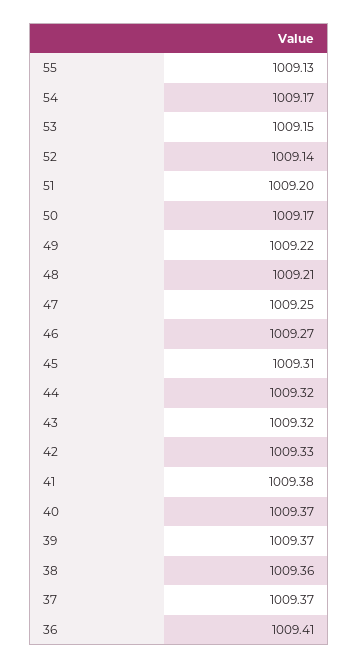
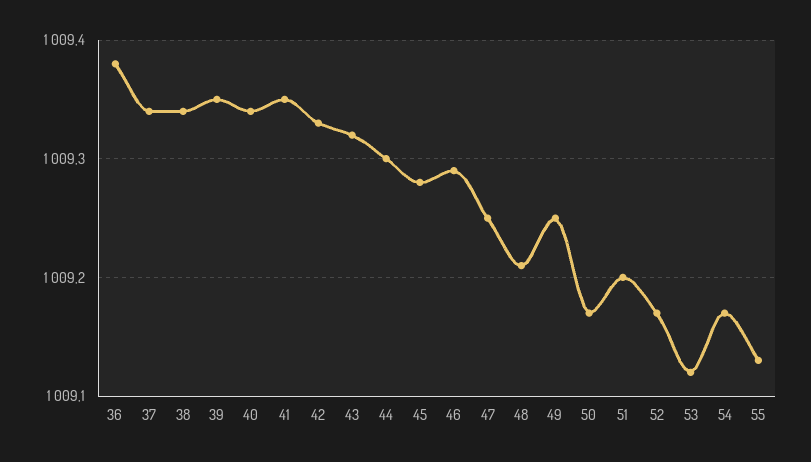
  {
    "55": 1009.13,
    "54": 1009.17,
-   "53": 1009.15,
+   "53": 1009.12,
-   "52": 1009.14,
+   "52": 1009.17,
    "51": 1009.2,
    "50": 1009.17,
-   "49": 1009.22,
+   "49": 1009.25,
    "48": 1009.21,
    "47": 1009.25,
-   "46": 1009.27,
+   "46": 1009.29,
-   "45": 1009.31,
+   "45": 1009.28,
-   "44": 1009.32,
+   "44": 1009.3,
    "43": 1009.32,
    "42": 1009.33,
-   "41": 1009.38,
+   "41": 1009.35,
-   "40": 1009.37,
+   "40": 1009.34,
-   "39": 1009.37,
+   "39": 1009.35,
-   "38": 1009.36,
+   "38": 1009.34,
-   "37": 1009.37,
+   "37": 1009.34,
-   "36": 1009.41
+   "36": 1009.38
  }

